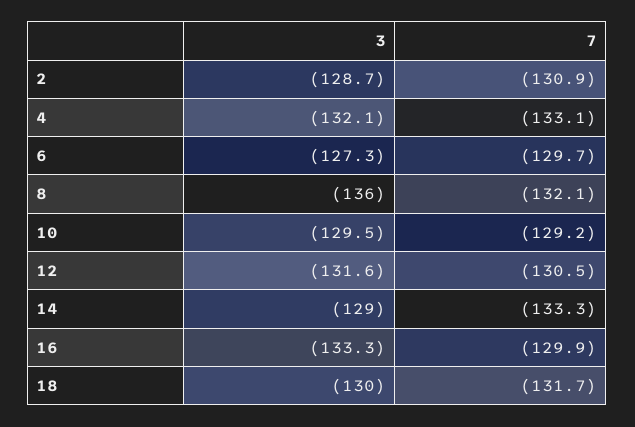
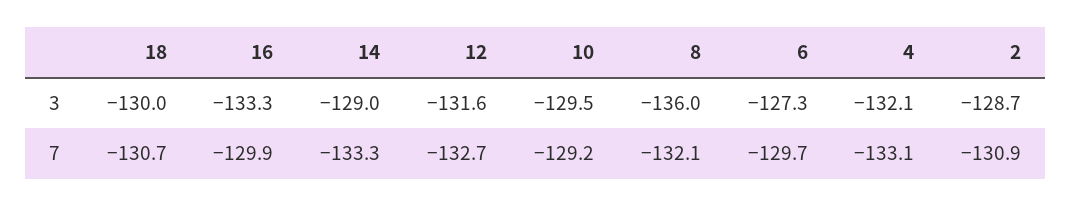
  {
    "3": {
      "2": -128.7,
      "4": -132.1,
      "6": -127.3,
      "8": -136,
      "10": -129.5,
      "12": -131.6,
      "14": -129,
      "16": -133.3,
      "18": -130
    },
    "7": {
      "2": -130.9,
      "4": -133.1,
      "6": -129.7,
      "8": -132.1,
      "10": -129.2,
-     "12": -130.5,
+     "12": -132.7,
      "14": -133.3,
      "16": -129.9,
-     "18": -131.7
+     "18": -130.7
    }
  }

